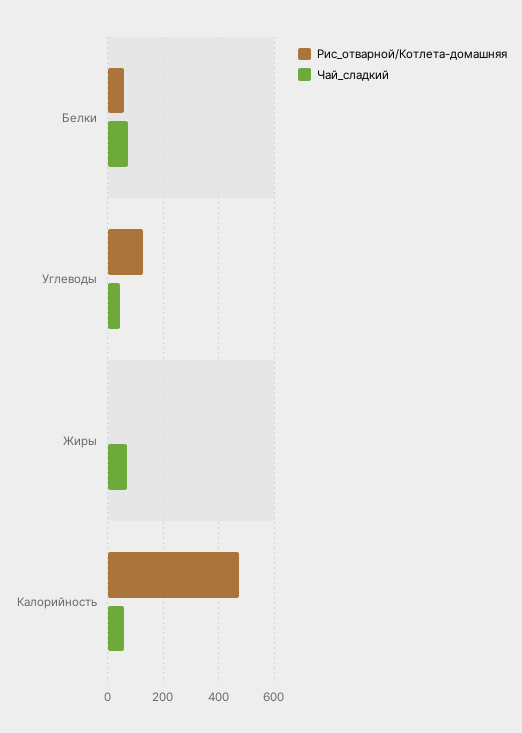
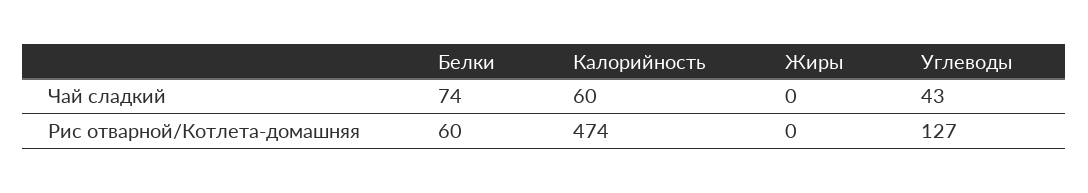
  {
    "Рис_отварной/Котлета-домашняя": {
      "Белки": 60,
      "Углеводы": 127,
      "Жиры": 0,
      "Калорийность": 474
    },
    "Чай_сладкий": {
      "Белки": 74,
      "Углеводы": 43,
-     "Жиры": 75,
+     "Жиры": 0,
      "Калорийность": 60
    }
  }

